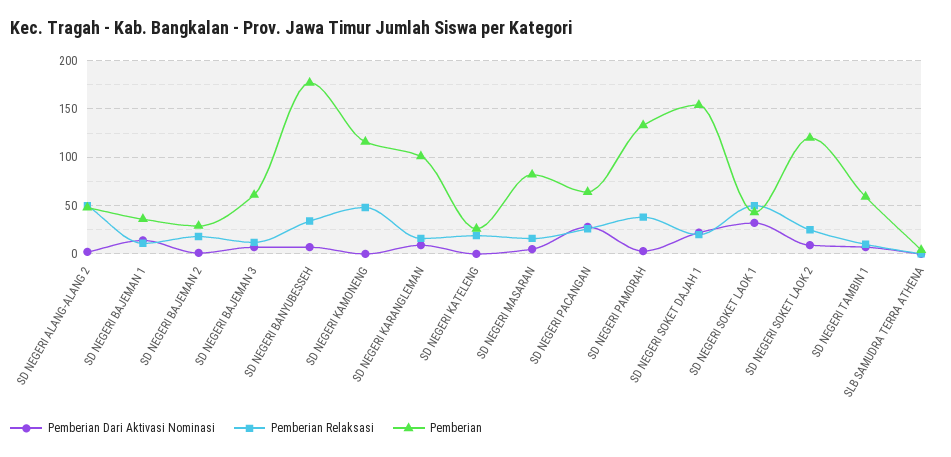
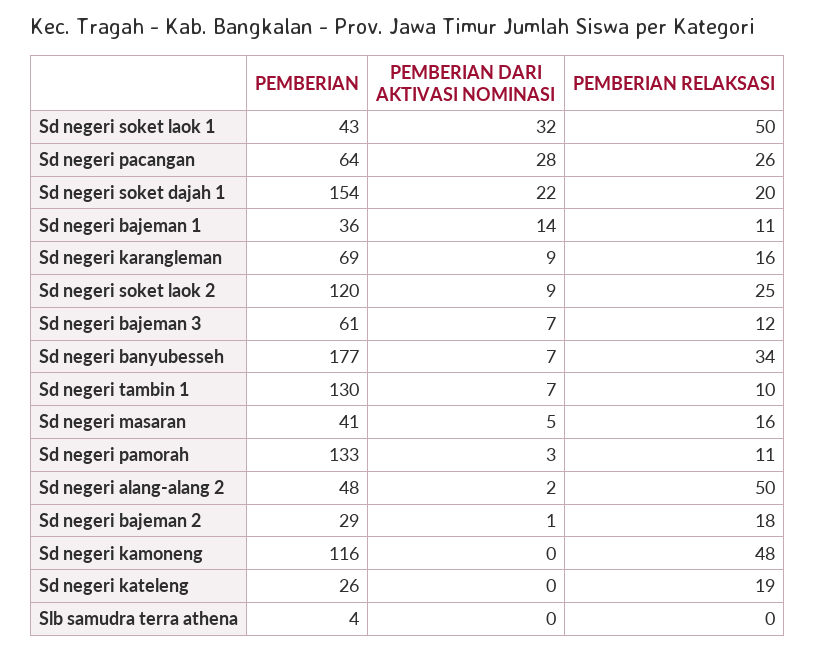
  {
    "Pemberian Dari Aktivasi Nominasi": {
      "SD NEGERI ALANG-ALANG 2": 2,
      "SD NEGERI BAJEMAN 1": 14,
      "SD NEGERI BAJEMAN 2": 1,
      "SD NEGERI BAJEMAN 3": 7,
      "SD NEGERI BANYUBESSEH": 7,
      "SD NEGERI KAMONENG": 0,
      "SD NEGERI KARANGLEMAN": 9,
      "SD NEGERI KATELENG": 0,
      "SD NEGERI MASARAN": 5,
      "SD NEGERI PACANGAN": 28,
      "SD NEGERI PAMORAH": 3,
      "SD NEGERI SOKET DAJAH 1": 22,
      "SD NEGERI SOKET LAOK 1": 32,
      "SD NEGERI SOKET LAOK 2": 9,
      "SD NEGERI TAMBIN 1": 7,
      "SLB SAMUDRA TERRA ATHENA": 0
    },
    "Pemberian Relaksasi": {
      "SD NEGERI ALANG-ALANG 2": 50,
      "SD NEGERI BAJEMAN 1": 11,
      "SD NEGERI BAJEMAN 2": 18,
      "SD NEGERI BAJEMAN 3": 12,
      "SD NEGERI BANYUBESSEH": 34,
      "SD NEGERI KAMONENG": 48,
      "SD NEGERI KARANGLEMAN": 16,
      "SD NEGERI KATELENG": 19,
      "SD NEGERI MASARAN": 16,
      "SD NEGERI PACANGAN": 26,
-     "SD NEGERI PAMORAH": 40,
+     "SD NEGERI PAMORAH": 11,
      "SD NEGERI SOKET DAJAH 1": 20,
      "SD NEGERI SOKET LAOK 1": 50,
      "SD NEGERI SOKET LAOK 2": 25,
      "SD NEGERI TAMBIN 1": 10,
      "SLB SAMUDRA TERRA ATHENA": 0
    },
    "Pemberian": {
      "SD NEGERI ALANG-ALANG 2": 48,
      "SD NEGERI BAJEMAN 1": 36,
      "SD NEGERI BAJEMAN 2": 29,
      "SD NEGERI BAJEMAN 3": 61,
      "SD NEGERI BANYUBESSEH": 177,
      "SD NEGERI KAMONENG": 116,
-     "SD NEGERI KARANGLEMAN": 100,
+     "SD NEGERI KARANGLEMAN": 69,
      "SD NEGERI KATELENG": 26,
-     "SD NEGERI MASARAN": 80,
+     "SD NEGERI MASARAN": 41,
      "SD NEGERI PACANGAN": 64,
      "SD NEGERI PAMORAH": 133,
      "SD NEGERI SOKET DAJAH 1": 154,
      "SD NEGERI SOKET LAOK 1": 43,
      "SD NEGERI SOKET LAOK 2": 120,
-     "SD NEGERI TAMBIN 1": 60,
+     "SD NEGERI TAMBIN 1": 130,
      "SLB SAMUDRA TERRA ATHENA": 4
    }
  }

